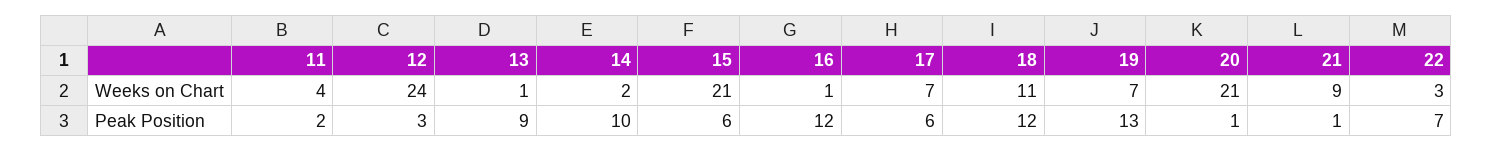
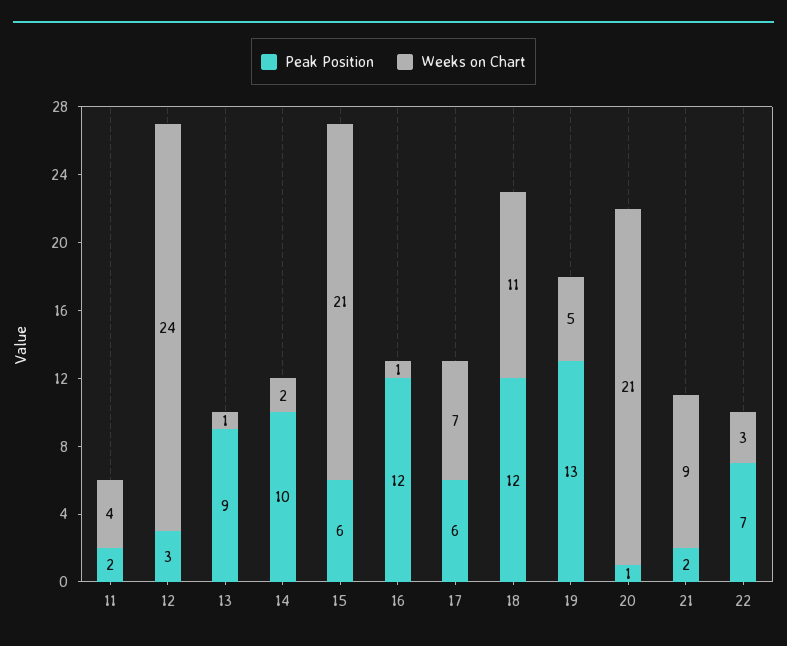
  {
    "Weeks on Chart": {
      "11": 4,
      "12": 24,
      "13": 1,
      "14": 2,
      "15": 21,
      "16": 1,
      "17": 7,
      "18": 11,
-     "19": 7,
+     "19": 5,
      "20": 21,
      "21": 9,
      "22": 3
    },
    "Peak Position": {
      "11": 2,
      "12": 3,
      "13": 9,
      "14": 10,
      "15": 6,
      "16": 12,
      "17": 6,
      "18": 12,
      "19": 13,
      "20": 1,
-     "21": 1,
+     "21": 2,
      "22": 7
    }
  }

